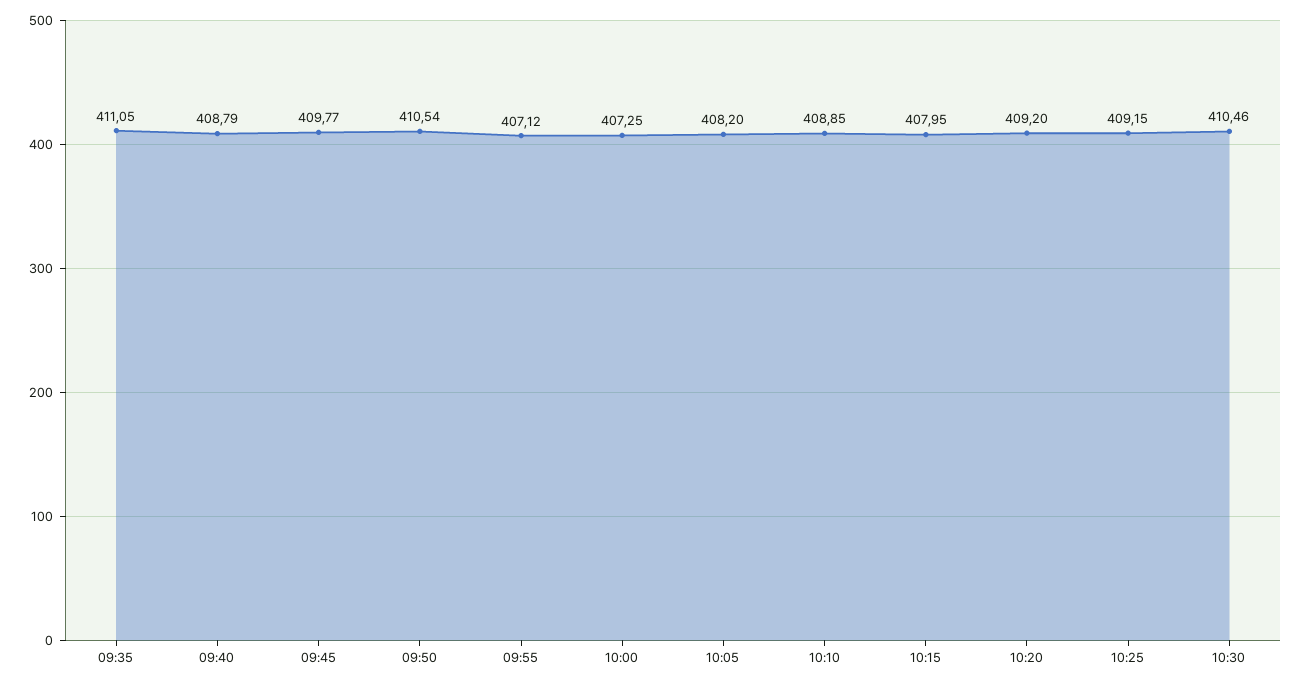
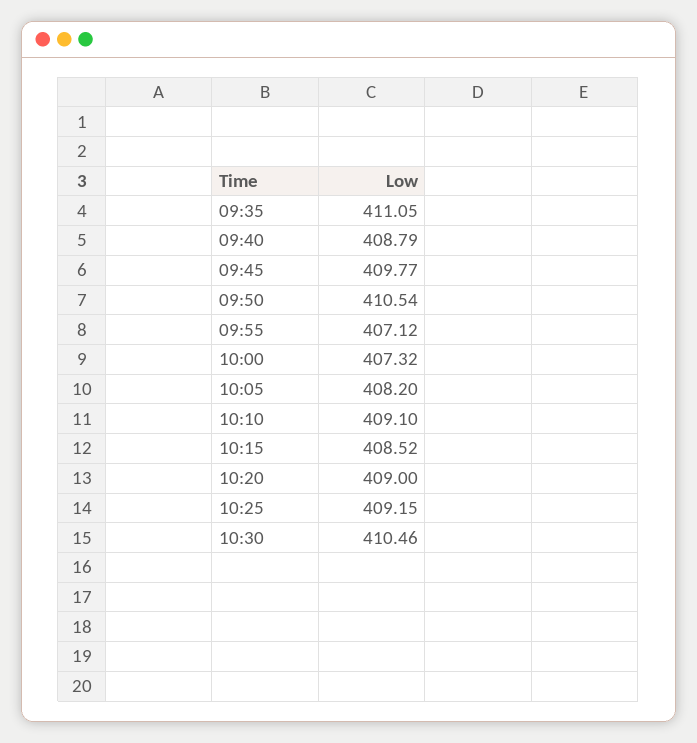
  {
    "09:35": 411.05,
    "09:40": 408.79,
    "09:45": 409.77,
    "09:50": 410.54,
    "09:55": 407.12,
-   "10:00": 407.25,
+   "10:00": 407.32,
    "10:05": 408.2,
-   "10:10": 408.85,
+   "10:10": 409.1,
-   "10:15": 407.95,
+   "10:15": 408.52,
-   "10:20": 409.2,
+   "10:20": 409,
    "10:25": 409.15,
    "10:30": 410.46
  }

